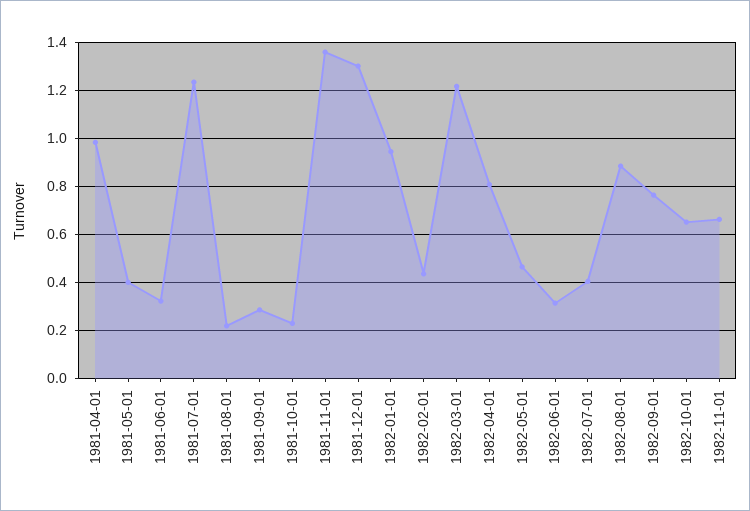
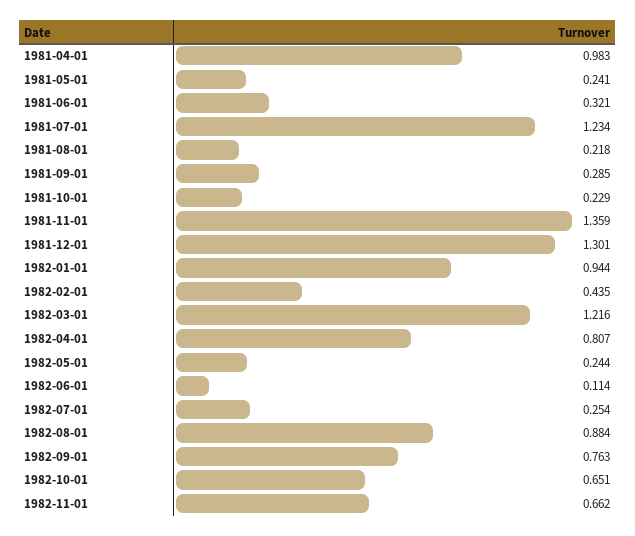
  {
    "1981-04-01": 0.983,
-   "1981-05-01": 0.4,
+   "1981-05-01": 0.241,
    "1981-06-01": 0.321,
    "1981-07-01": 1.234,
    "1981-08-01": 0.218,
    "1981-09-01": 0.285,
    "1981-10-01": 0.229,
    "1981-11-01": 1.359,
    "1981-12-01": 1.301,
    "1982-01-01": 0.944,
    "1982-02-01": 0.435,
    "1982-03-01": 1.216,
    "1982-04-01": 0.807,
-   "1982-05-01": 0.45,
+   "1982-05-01": 0.244,
-   "1982-06-01": 0.3,
+   "1982-06-01": 0.114,
-   "1982-07-01": 0.4,
+   "1982-07-01": 0.254,
    "1982-08-01": 0.884,
    "1982-09-01": 0.763,
    "1982-10-01": 0.651,
    "1982-11-01": 0.662
  }

